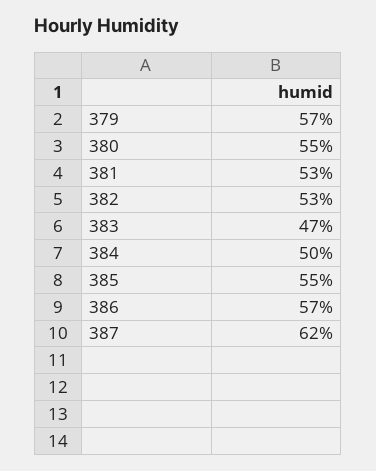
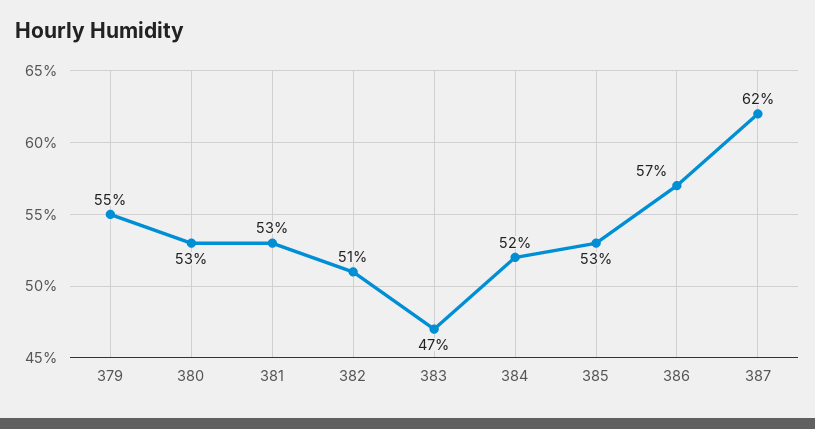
  {
-   "379": 57,
+   "379": 55,
-   "380": 55,
+   "380": 53,
    "381": 53,
-   "382": 53,
+   "382": 51,
    "383": 47,
-   "384": 50,
+   "384": 52,
-   "385": 55,
+   "385": 53,
    "386": 57,
    "387": 62
  }

